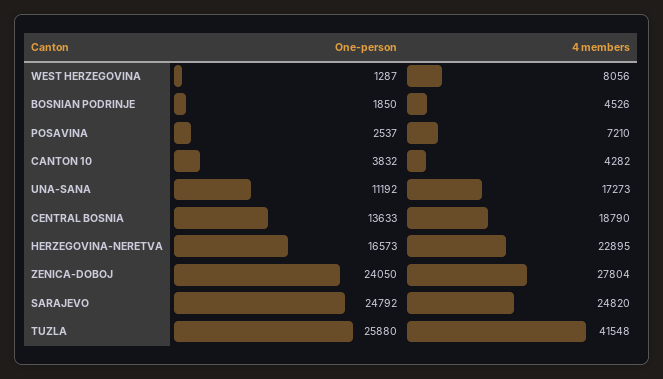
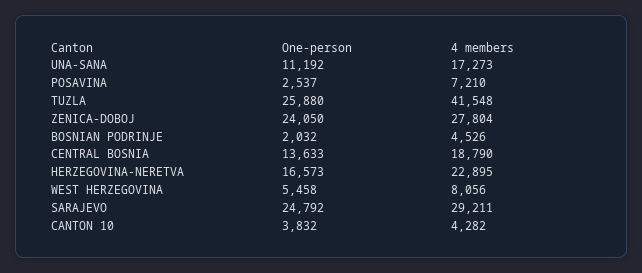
  {
    "One-person": {
-     "WEST HERZEGOVINA": 1287,
+     "WEST HERZEGOVINA": 5458,
-     "BOSNIAN PODRINJE": 1850,
+     "BOSNIAN PODRINJE": 2032,
      "POSAVINA": 2537,
      "CANTON 10": 3832,
      "UNA-SANA": 11192,
      "CENTRAL BOSNIA": 13633,
      "HERZEGOVINA-NERETVA": 16573,
      "ZENICA-DOBOJ": 24050,
      "SARAJEVO": 24792,
      "TUZLA": 25880
    },
    "4 members": {
      "WEST HERZEGOVINA": 8056,
      "BOSNIAN PODRINJE": 4526,
      "POSAVINA": 7210,
      "CANTON 10": 4282,
      "UNA-SANA": 17273,
      "CENTRAL BOSNIA": 18790,
      "HERZEGOVINA-NERETVA": 22895,
      "ZENICA-DOBOJ": 27804,
-     "SARAJEVO": 24820,
+     "SARAJEVO": 29211,
      "TUZLA": 41548
    }
  }

